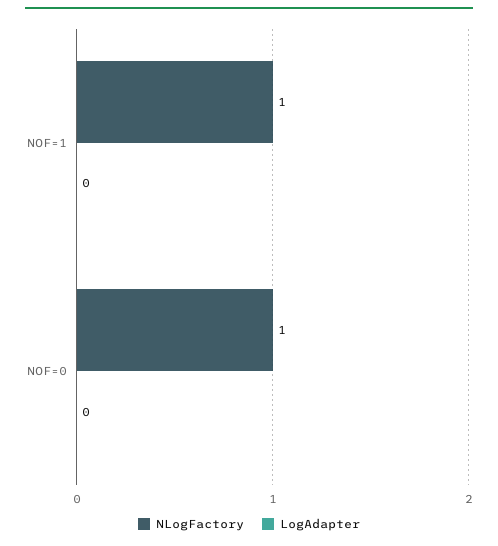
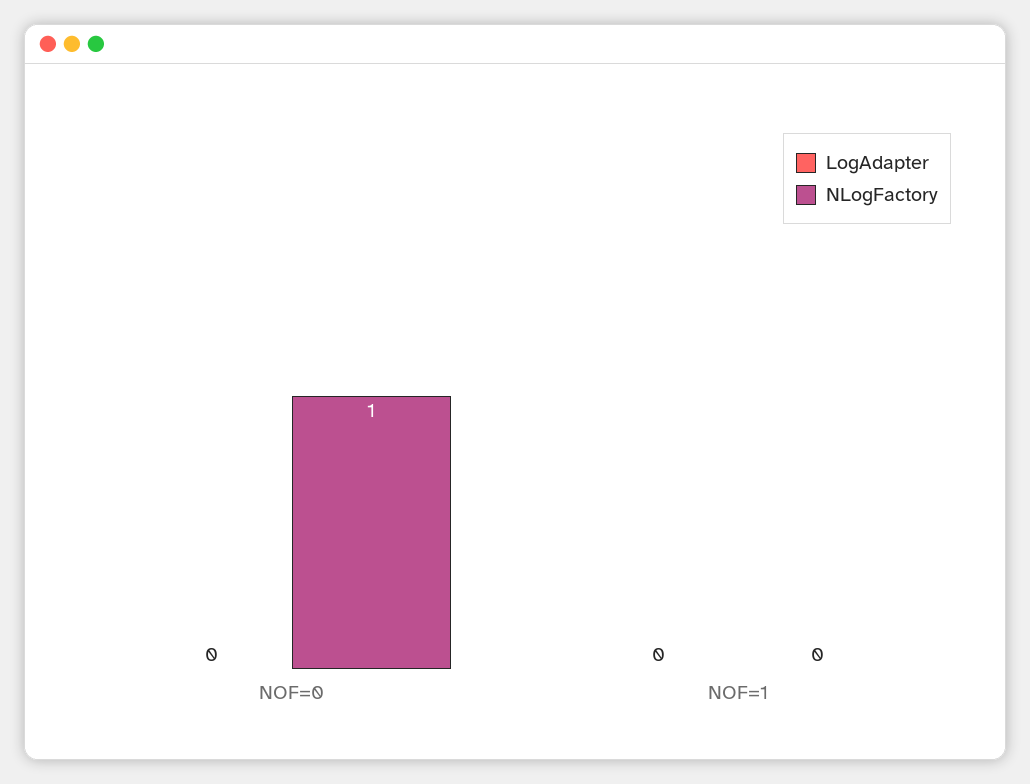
  {
    "NLogFactory": {
-     "NOF=1": 1,
+     "NOF=1": 0,
      "NOF=0": 1
    },
    "LogAdapter": {
      "NOF=1": 0,
      "NOF=0": 0
    }
  }

